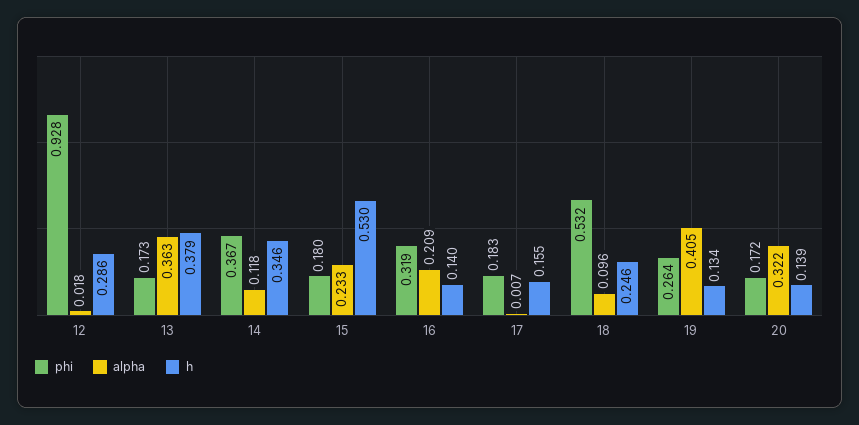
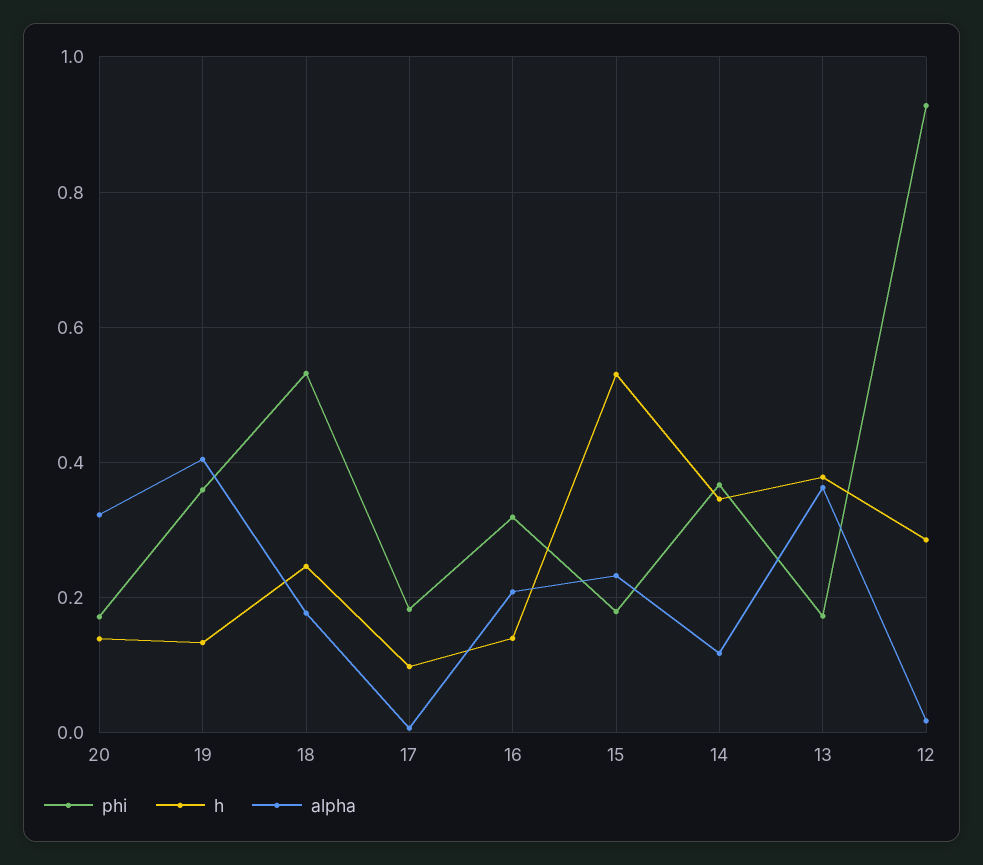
  {
    "phi": {
      "12": 0.928,
      "13": 0.173,
      "14": 0.367,
      "15": 0.18,
      "16": 0.319,
      "17": 0.183,
      "18": 0.532,
-     "19": 0.264,
+     "19": 0.36,
      "20": 0.172
    },
    "alpha": {
      "12": 0.018,
      "13": 0.363,
      "14": 0.118,
      "15": 0.233,
      "16": 0.209,
      "17": 0.007,
-     "18": 0.096,
+     "18": 0.18,
      "19": 0.405,
      "20": 0.322
    },
    "h": {
      "12": 0.286,
      "13": 0.379,
      "14": 0.346,
      "15": 0.53,
      "16": 0.14,
-     "17": 0.155,
+     "17": 0.1,
      "18": 0.246,
      "19": 0.134,
      "20": 0.139
    }
  }

